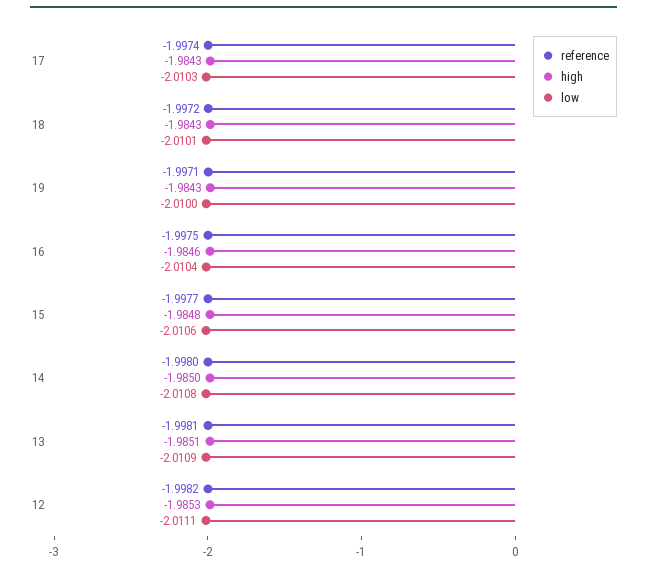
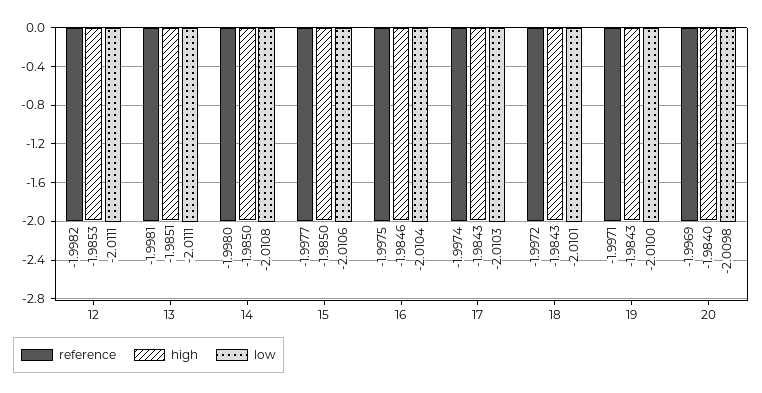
  {
    "reference": {
      "17": -1.9974,
      "18": -1.9972,
      "19": -1.9971,
      "16": -1.9975,
      "15": -1.9977,
      "14": -1.998,
      "13": -1.9981,
-     "12": -1.9982
+     "12": -1.9982,
+     "20": -1.9969
    },
    "high": {
      "17": -1.9843,
      "18": -1.9843,
      "19": -1.9843,
      "16": -1.9846,
-     "15": -1.9848,
+     "15": -1.985,
      "14": -1.985,
      "13": -1.9851,
-     "12": -1.9853
+     "12": -1.9853,
+     "20": -1.984
    },
    "low": {
      "17": -2.0103,
      "18": -2.0101,
      "19": -2.01,
      "16": -2.0104,
      "15": -2.0106,
      "14": -2.0108,
-     "13": -2.0109,
+     "13": -2.0111,
-     "12": -2.0111
+     "12": -2.0111,
+     "20": -2.0098
    }
  }

